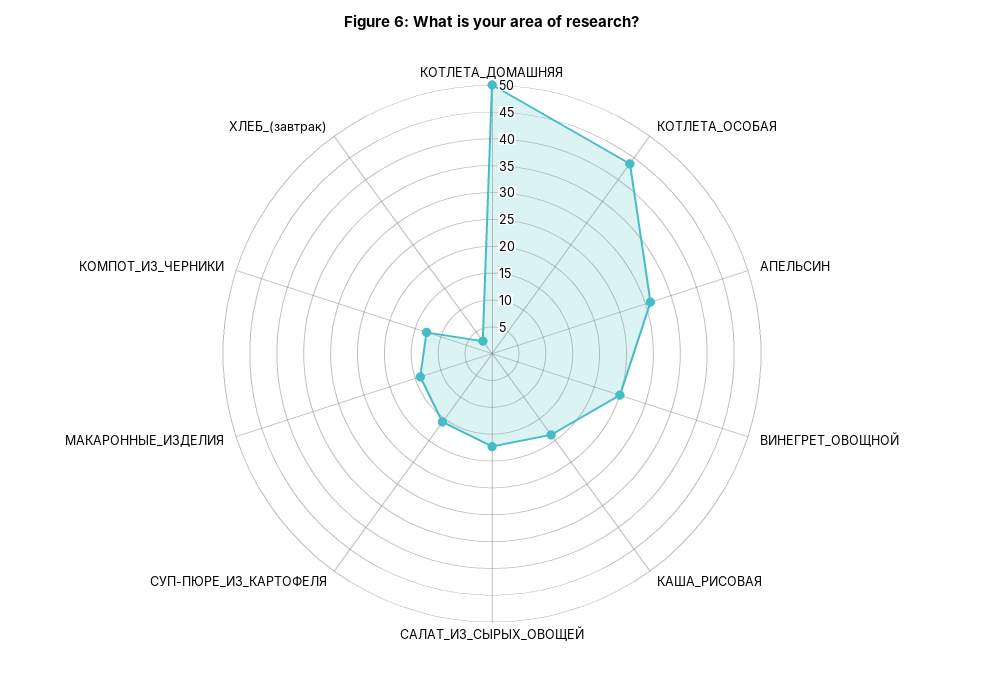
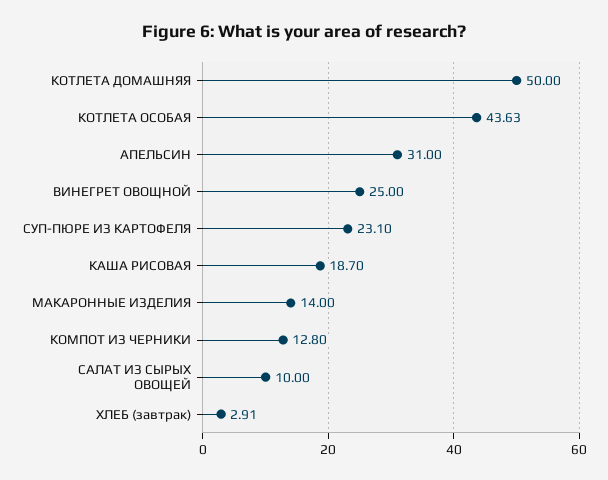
  {
    "КОТЛЕТА_ДОМАШНЯЯ": 50,
    "КОТЛЕТА_ОСОБАЯ": 43.63,
    "АПЕЛЬСИН": 31,
    "ВИНЕГРЕТ_ОВОЩНОЙ": 25,
    "КАША_РИСОВАЯ": 18.7,
-   "САЛАТ_ИЗ_СЫРЫХ_ОВОЩЕЙ": 17.5,
+   "САЛАТ_ИЗ_СЫРЫХ_ОВОЩЕЙ": 10,
-   "СУП-ПЮРЕ_ИЗ_КАРТОФЕЛЯ": 15,
+   "СУП-ПЮРЕ_ИЗ_КАРТОФЕЛЯ": 23.1,
    "МАКАРОННЫЕ_ИЗДЕЛИЯ": 14,
    "КОМПОТ_ИЗ_ЧЕРНИКИ": 12.8,
    "ХЛЕБ_(завтрак)": 2.91
  }

